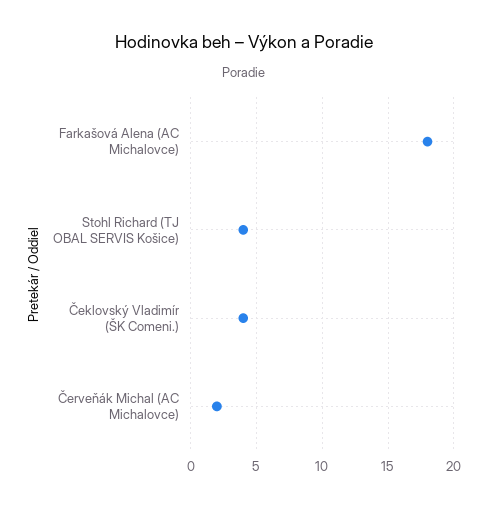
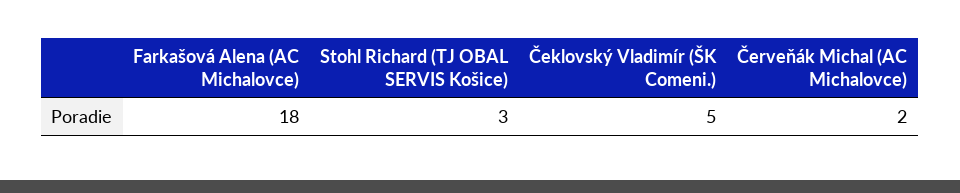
  {
    "Farkašová Alena (AC Michalovce)": 18,
-   "Stohl Richard (TJ OBAL SERVIS Košice)": 4,
+   "Stohl Richard (TJ OBAL SERVIS Košice)": 3,
-   "Čeklovský Vladimír (ŠK Comeni.)": 4,
+   "Čeklovský Vladimír (ŠK Comeni.)": 5,
    "Červeňák Michal (AC Michalovce)": 2
  }

